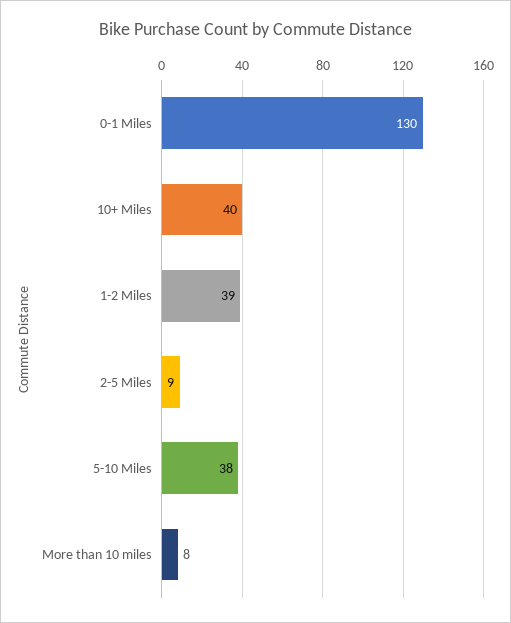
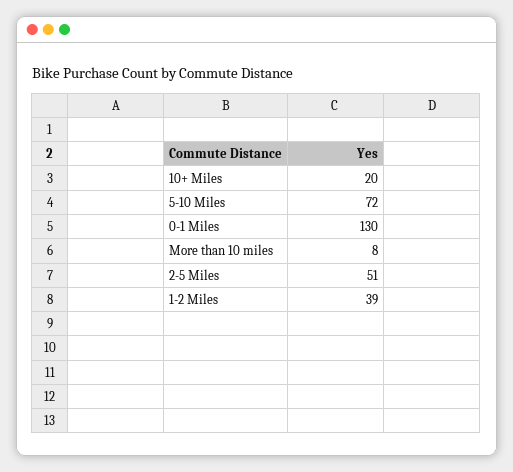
  {
    "0-1 Miles": 130,
-   "10+ Miles": 40,
+   "10+ Miles": 20,
    "1-2 Miles": 39,
-   "2-5 Miles": 9,
+   "2-5 Miles": 51,
-   "5-10 Miles": 38,
+   "5-10 Miles": 72,
    "More than 10 miles": 8
  }

